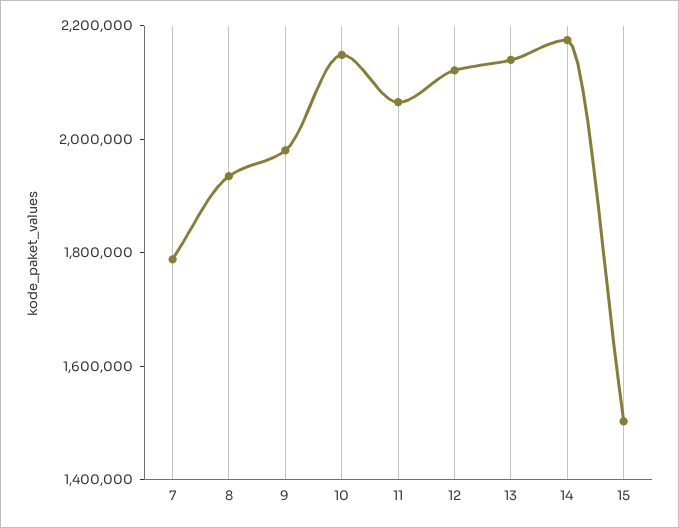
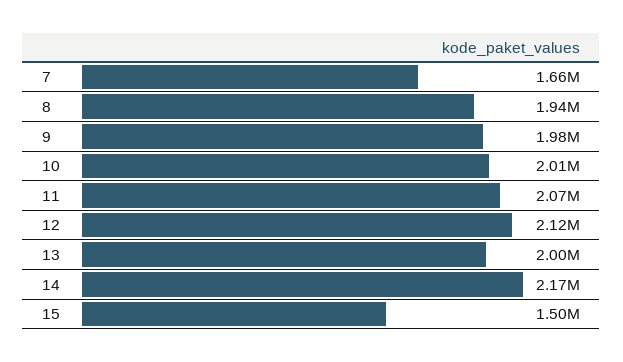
  {
-   "7": 1800000,
+   "7": 1660000,
    "8": 1940000,
    "9": 1980000,
-   "10": 2150000,
+   "10": 2010000,
    "11": 2070000,
    "12": 2120000,
-   "13": 2150000,
+   "13": 2000000,
    "14": 2170000,
    "15": 1500000
  }

